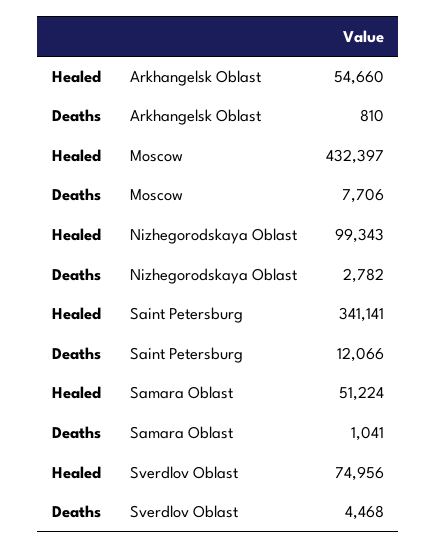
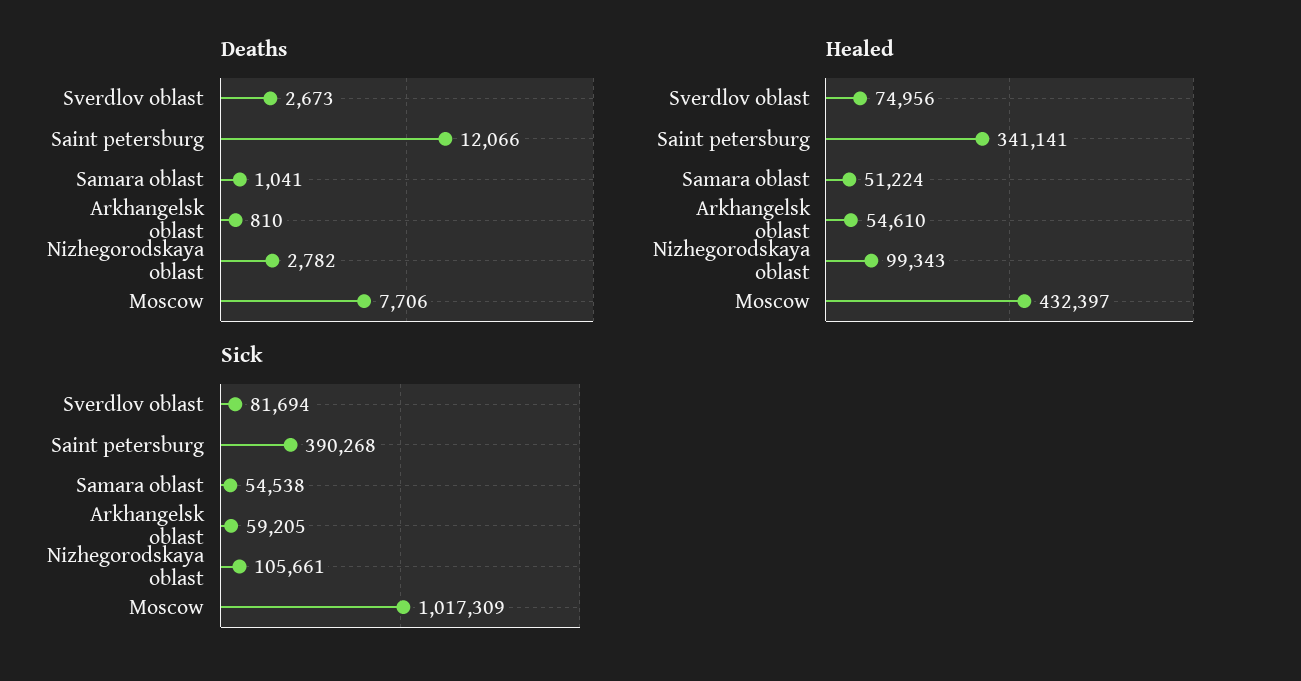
  {
    "Healed": {
-     "Arkhangelsk Oblast": 54660,
+     "Arkhangelsk Oblast": 54610,
      "Moscow": 432397,
      "Nizhegorodskaya Oblast": 99343,
      "Saint Petersburg": 341141,
      "Samara Oblast": 51224,
      "Sverdlov Oblast": 74956
    },
    "Deaths": {
      "Arkhangelsk Oblast": 810,
      "Moscow": 7706,
      "Nizhegorodskaya Oblast": 2782,
      "Saint Petersburg": 12066,
      "Samara Oblast": 1041,
-     "Sverdlov Oblast": 4468
+     "Sverdlov Oblast": 2673
-   }
+   },
+   "Sick": {
+     "Sverdlov Oblast": 81694,
+     "Saint Petersburg": 390268,
+     "Samara Oblast": 54538,
+     "Arkhangelsk Oblast": 59205,
+     "Nizhegorodskaya Oblast": 105661,
+     "Moscow": 1017309
+   }
  }

